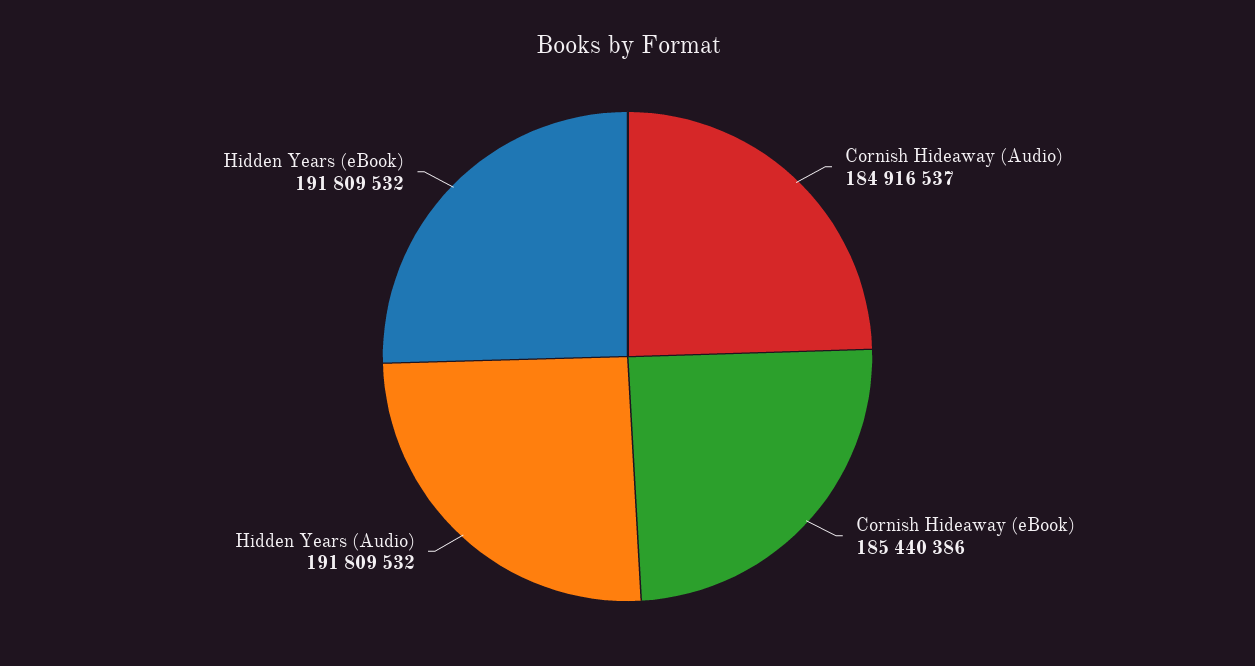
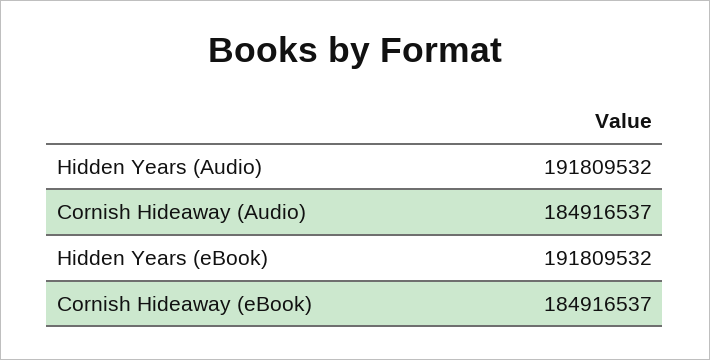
  {
    "Cornish Hideaway (Audio)": 184916537,
-   "Cornish Hideaway (eBook)": 185440386,
+   "Cornish Hideaway (eBook)": 184916537,
    "Hidden Years (Audio)": 191809532,
    "Hidden Years (eBook)": 191809532
  }

